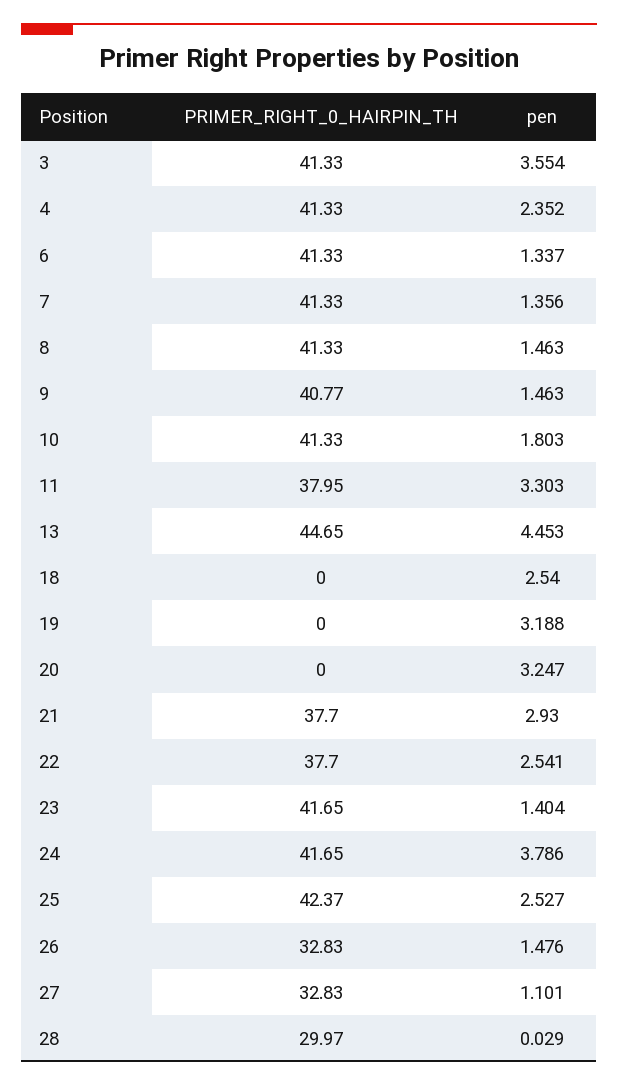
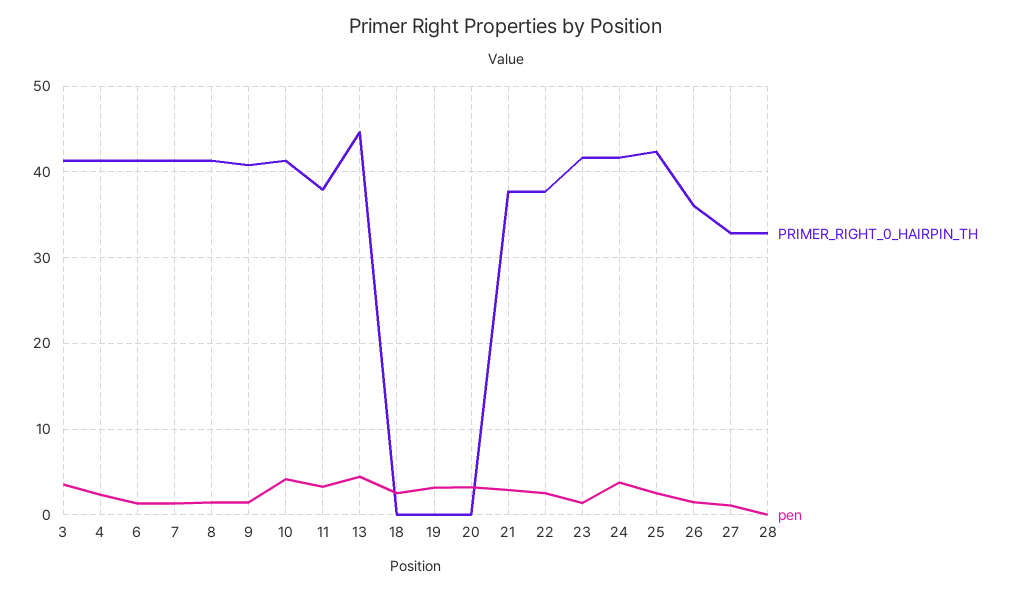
  {
    "PRIMER_RIGHT_0_HAIRPIN_TH": {
      "3": 41.33,
      "4": 41.33,
      "6": 41.33,
      "7": 41.33,
      "8": 41.33,
      "9": 40.77,
      "10": 41.33,
      "11": 37.95,
      "13": 44.65,
      "18": 0,
      "19": 0,
      "20": 0,
      "21": 37.7,
      "22": 37.7,
      "23": 41.65,
      "24": 41.65,
      "25": 42.37,
-     "26": 32.83,
+     "26": 36,
      "27": 32.83,
-     "28": 29.97
+     "28": 33
    },
    "pen": {
      "3": 3.554,
      "4": 2.352,
      "6": 1.337,
      "7": 1.356,
      "8": 1.463,
      "9": 1.463,
-     "10": 1.803,
+     "10": 4,
      "11": 3.303,
      "13": 4.453,
      "18": 2.54,
      "19": 3.188,
      "20": 3.247,
      "21": 2.93,
      "22": 2.541,
      "23": 1.404,
      "24": 3.786,
      "25": 2.527,
      "26": 1.476,
      "27": 1.101,
      "28": 0.029
    }
  }

